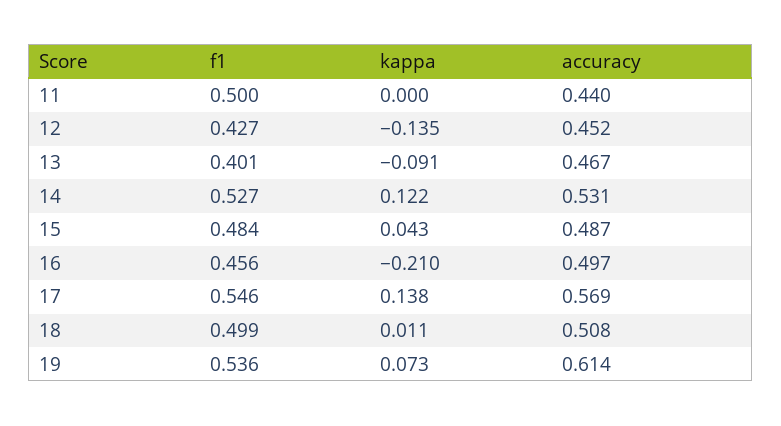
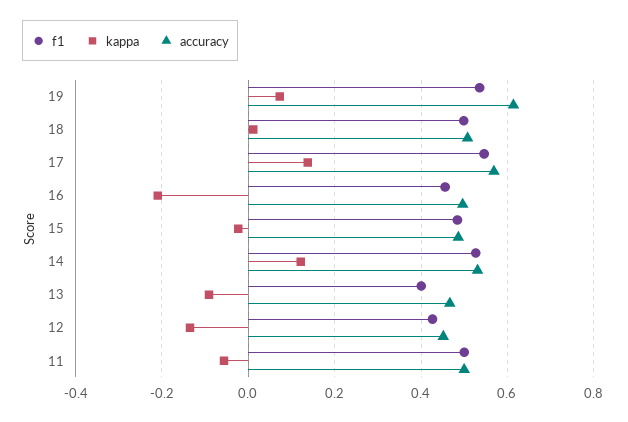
  {
    "f1": {
      "11": 0.5,
      "12": 0.427,
      "13": 0.401,
      "14": 0.527,
      "15": 0.484,
      "16": 0.456,
      "17": 0.546,
      "18": 0.499,
      "19": 0.536
    },
    "kappa": {
-     "11": 0,
+     "11": -0.06,
      "12": -0.135,
      "13": -0.091,
      "14": 0.122,
-     "15": 0.043,
+     "15": -0.02,
      "16": -0.21,
      "17": 0.138,
      "18": 0.011,
      "19": 0.073
    },
    "accuracy": {
-     "11": 0.44,
+     "11": 0.5,
      "12": 0.452,
      "13": 0.467,
      "14": 0.531,
      "15": 0.487,
      "16": 0.497,
      "17": 0.569,
      "18": 0.508,
      "19": 0.614
    }
  }

